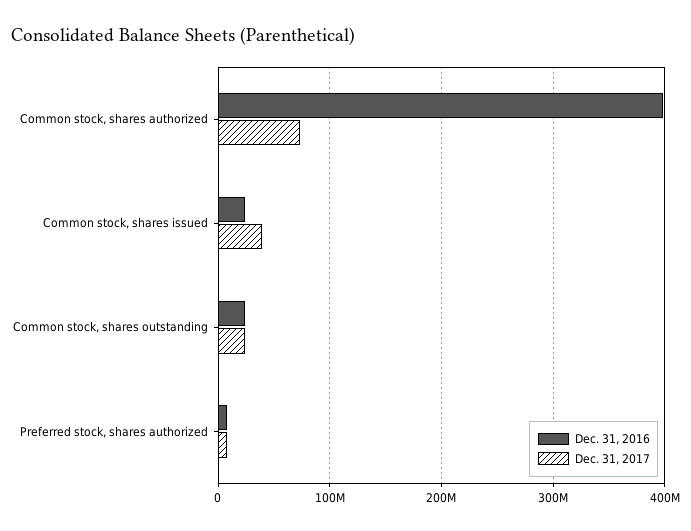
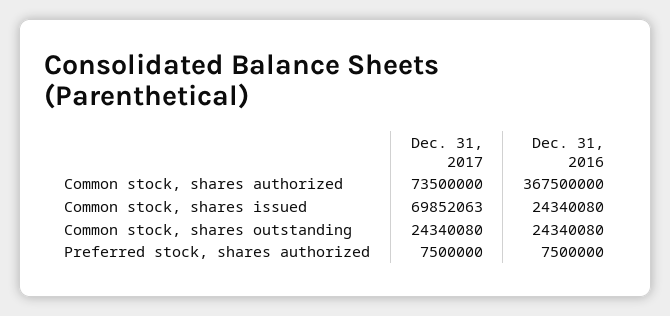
  {
    "Dec. 31, 2016": {
-     "Common stock, shares authorized": 400000000,
+     "Common stock, shares authorized": 367500000,
      "Common stock, shares issued": 24340080,
      "Common stock, shares outstanding": 24340080,
      "Preferred stock, shares authorized": 7500000
    },
    "Dec. 31, 2017": {
      "Common stock, shares authorized": 73500000,
-     "Common stock, shares issued": 40000000,
+     "Common stock, shares issued": 69852063,
      "Common stock, shares outstanding": 24340080,
      "Preferred stock, shares authorized": 7500000
    }
  }

